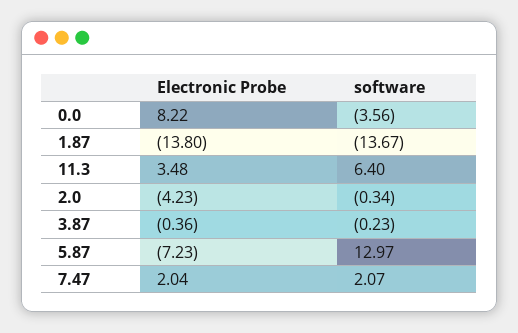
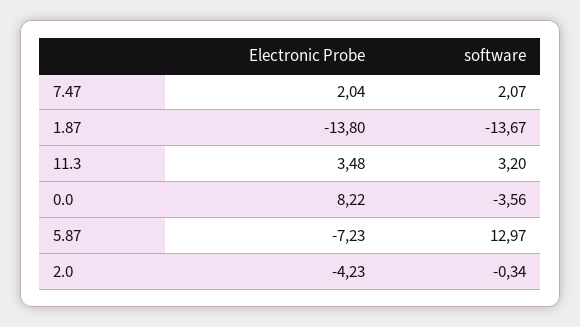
  {
    "Electronic Probe": {
      "0.0": 8.22,
      "1.87": -13.8,
      "11.3": 3.48,
      "2.0": -4.23,
-     "3.87": -0.36,
      "5.87": -7.23,
      "7.47": 2.04
    },
    "software": {
      "0.0": -3.56,
      "1.87": -13.67,
-     "11.3": 6.4,
+     "11.3": 3.2,
      "2.0": -0.34,
-     "3.87": -0.23,
      "5.87": 12.97,
      "7.47": 2.07
    }
  }

